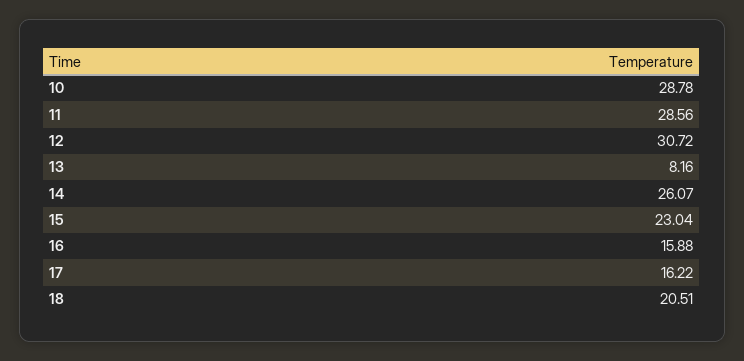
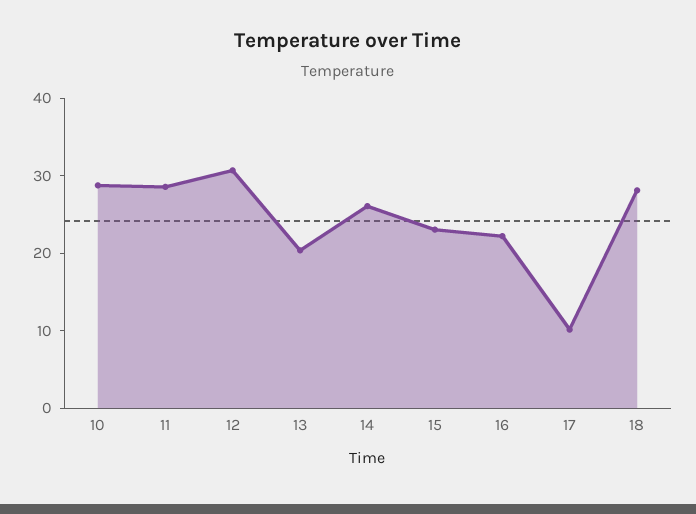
  {
    "10": 28.78,
    "11": 28.56,
    "12": 30.72,
-   "13": 8.16,
+   "13": 20,
    "14": 26.07,
    "15": 23.04,
-   "16": 15.88,
+   "16": 22,
-   "17": 16.22,
+   "17": 10,
-   "18": 20.51
+   "18": 28
  }

